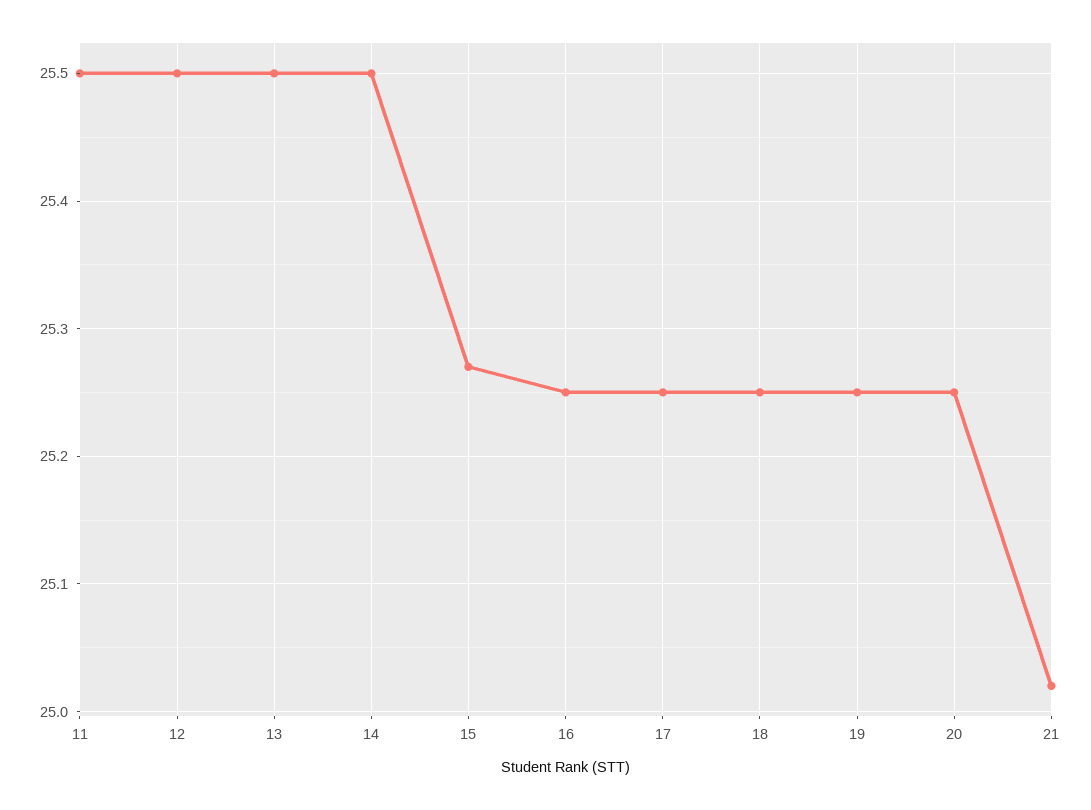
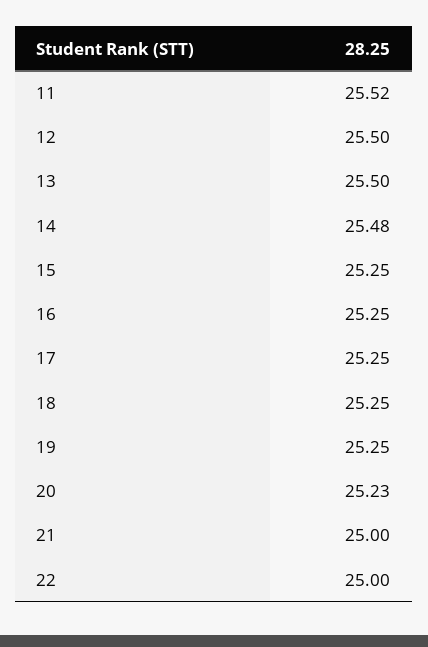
  {
-   "11": 25.5,
+   "11": 25.52,
    "12": 25.5,
    "13": 25.5,
-   "14": 25.5,
+   "14": 25.48,
-   "15": 25.27,
+   "15": 25.25,
    "16": 25.25,
    "17": 25.25,
    "18": 25.25,
    "19": 25.25,
-   "20": 25.25,
+   "20": 25.23,
-   "21": 25.02
+   "21": 25,
+   "22": 25
  }

